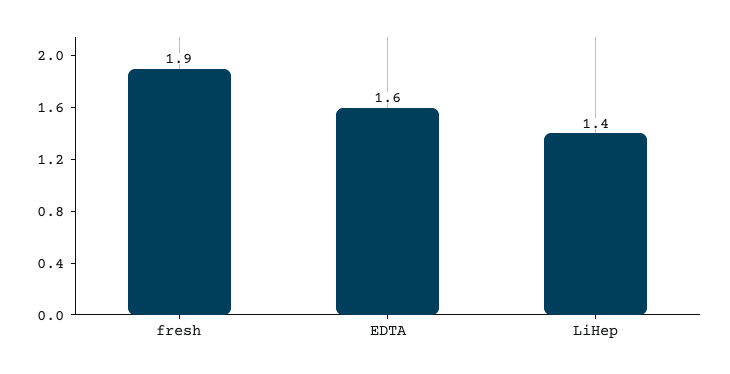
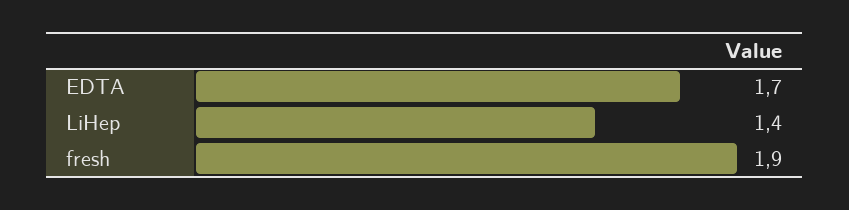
  {
    "fresh": 1.9,
-   "EDTA": 1.6,
+   "EDTA": 1.7,
    "LiHep": 1.4
  }

